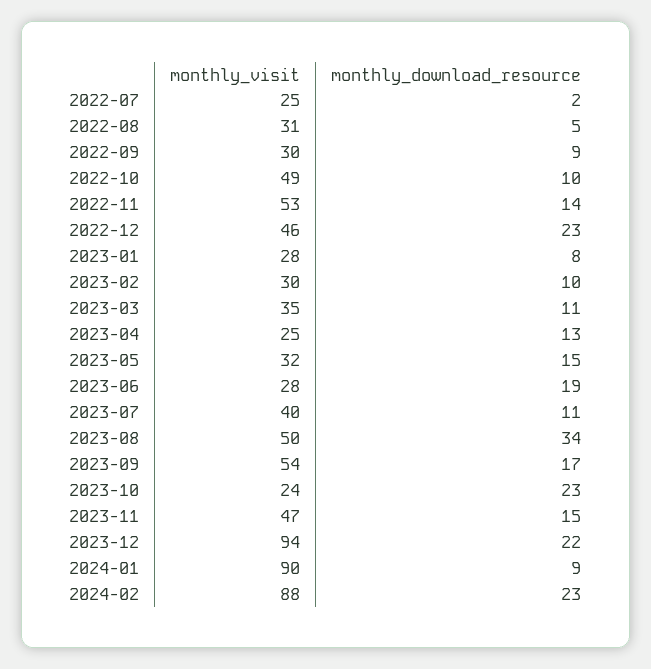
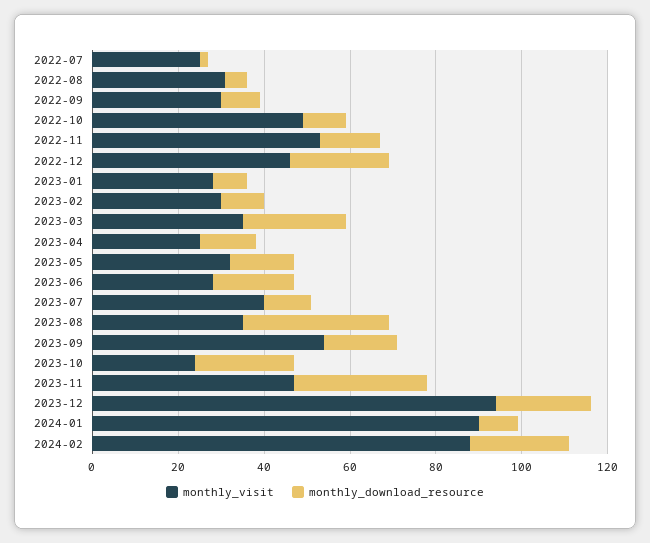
  {
    "monthly_visit": {
      "2022-07": 25,
      "2022-08": 31,
      "2022-09": 30,
      "2022-10": 49,
      "2022-11": 53,
      "2022-12": 46,
      "2023-01": 28,
      "2023-02": 30,
      "2023-03": 35,
      "2023-04": 25,
      "2023-05": 32,
      "2023-06": 28,
      "2023-07": 40,
-     "2023-08": 50,
+     "2023-08": 35,
      "2023-09": 54,
      "2023-10": 24,
      "2023-11": 47,
      "2023-12": 94,
      "2024-01": 90,
      "2024-02": 88
    },
    "monthly_download_resource": {
      "2022-07": 2,
      "2022-08": 5,
      "2022-09": 9,
      "2022-10": 10,
      "2022-11": 14,
      "2022-12": 23,
      "2023-01": 8,
      "2023-02": 10,
-     "2023-03": 11,
+     "2023-03": 25,
      "2023-04": 13,
      "2023-05": 15,
      "2023-06": 19,
      "2023-07": 11,
      "2023-08": 34,
      "2023-09": 17,
      "2023-10": 23,
-     "2023-11": 15,
+     "2023-11": 30,
      "2023-12": 22,
      "2024-01": 9,
      "2024-02": 23
    }
  }

